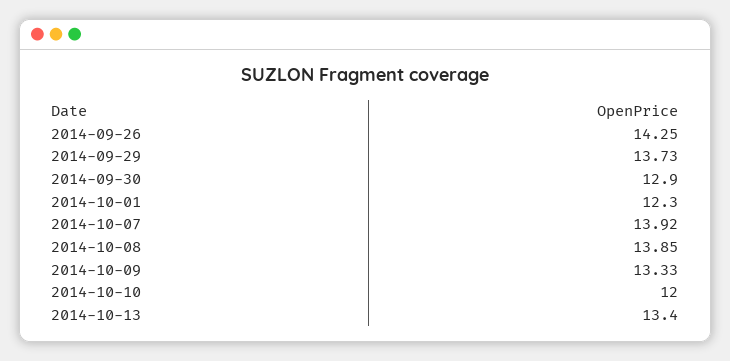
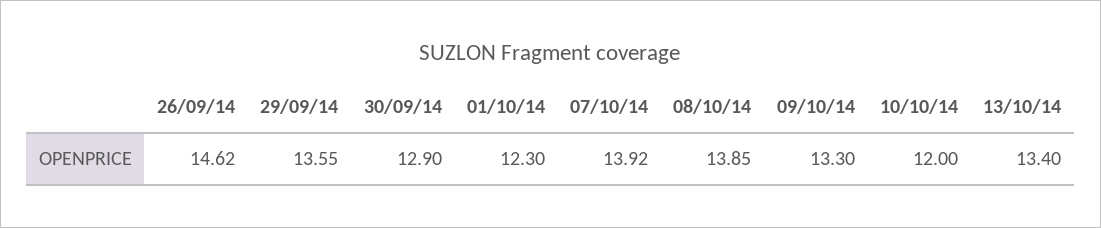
  {
-   "2014-09-26": 14.25,
+   "2014-09-26": 14.62,
-   "2014-09-29": 13.73,
+   "2014-09-29": 13.55,
    "2014-09-30": 12.9,
    "2014-10-01": 12.3,
    "2014-10-07": 13.92,
    "2014-10-08": 13.85,
-   "2014-10-09": 13.33,
+   "2014-10-09": 13.3,
    "2014-10-10": 12,
    "2014-10-13": 13.4
  }

